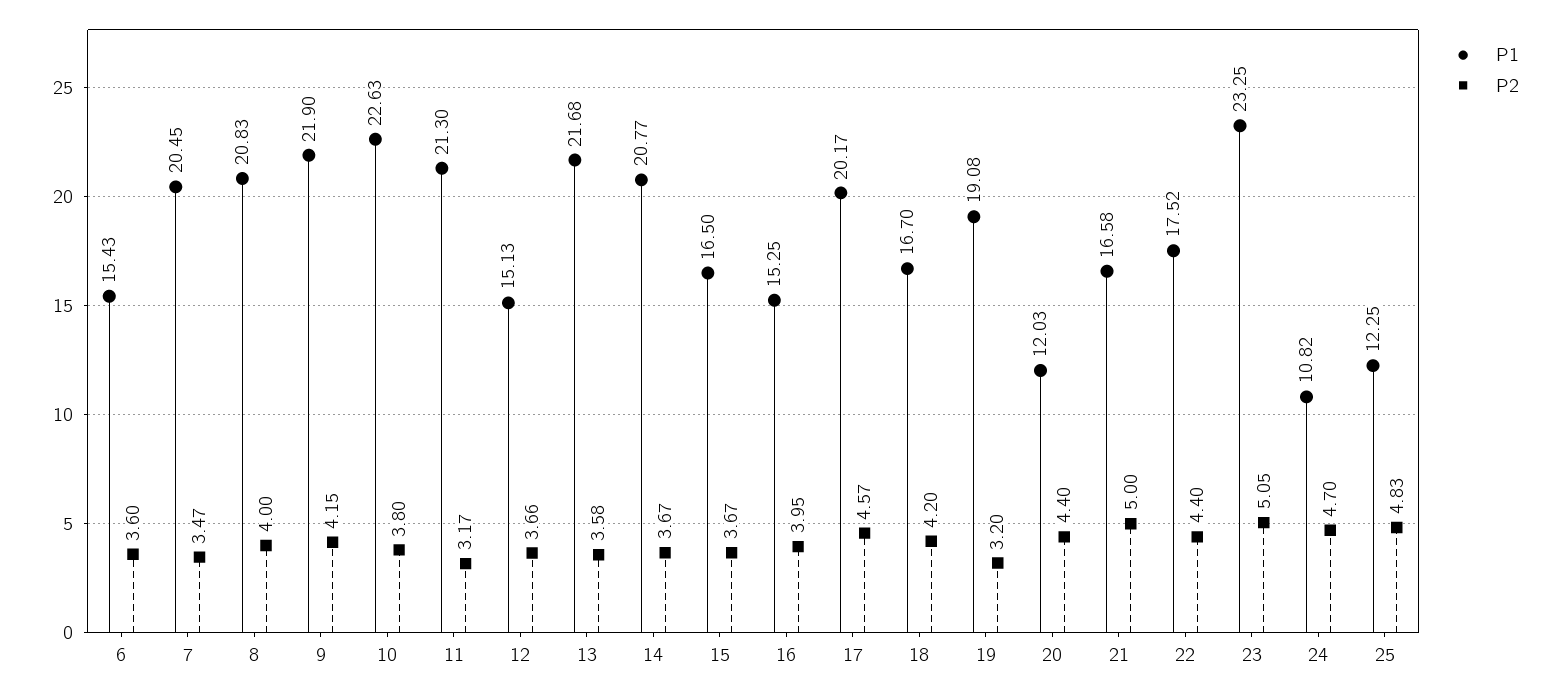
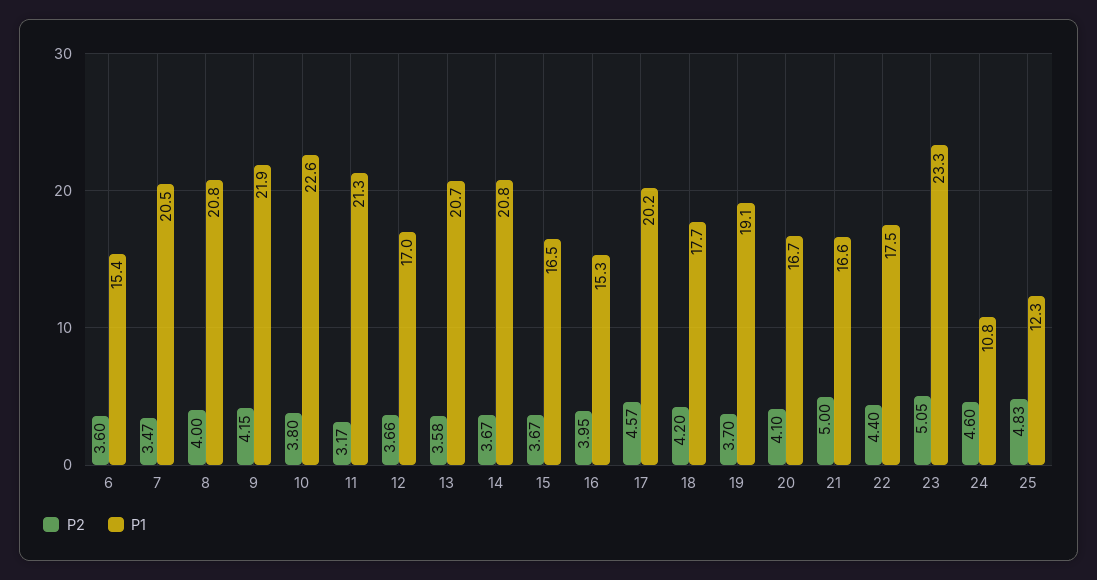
  {
    "P1": {
      "6": 15.43,
      "7": 20.45,
      "8": 20.83,
      "9": 21.9,
      "10": 22.63,
      "11": 21.3,
-     "12": 15.13,
+     "12": 17,
-     "13": 21.68,
+     "13": 20.7,
      "14": 20.77,
      "15": 16.5,
      "16": 15.25,
      "17": 20.17,
-     "18": 16.7,
+     "18": 17.7,
      "19": 19.08,
-     "20": 12.03,
+     "20": 16.7,
      "21": 16.58,
      "22": 17.52,
      "23": 23.25,
      "24": 10.82,
      "25": 12.25
    },
    "P2": {
      "6": 3.6,
      "7": 3.47,
      "8": 4,
      "9": 4.15,
      "10": 3.8,
      "11": 3.17,
      "12": 3.66,
      "13": 3.58,
      "14": 3.67,
      "15": 3.67,
      "16": 3.95,
      "17": 4.57,
      "18": 4.2,
-     "19": 3.2,
+     "19": 3.7,
-     "20": 4.4,
+     "20": 4.1,
      "21": 5,
      "22": 4.4,
      "23": 5.05,
-     "24": 4.7,
+     "24": 4.6,
      "25": 4.83
    }
  }

